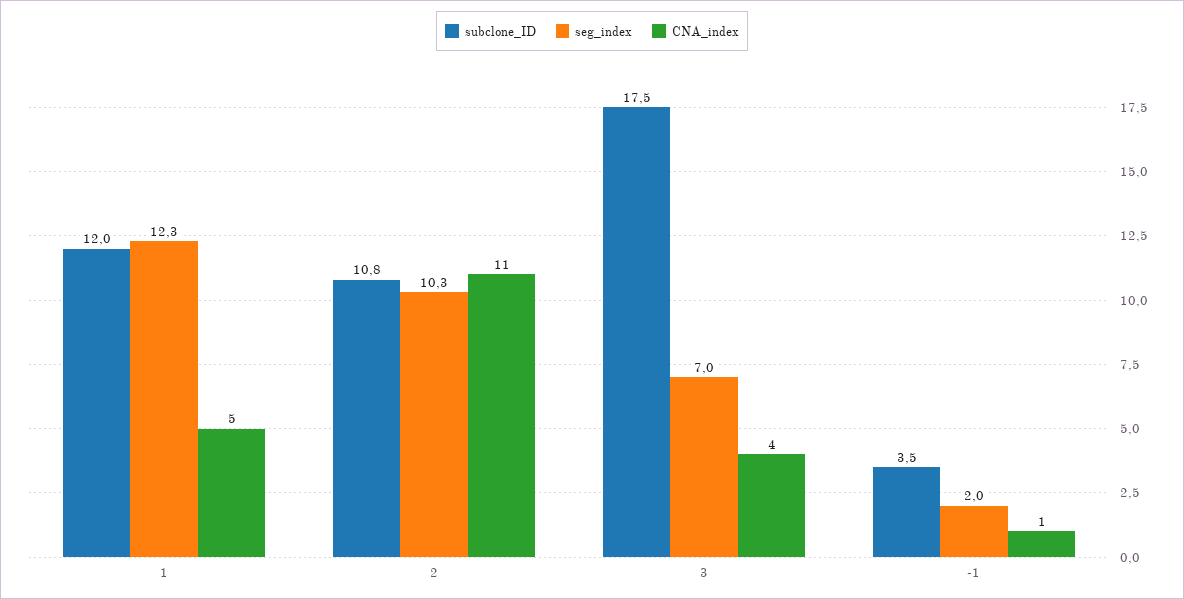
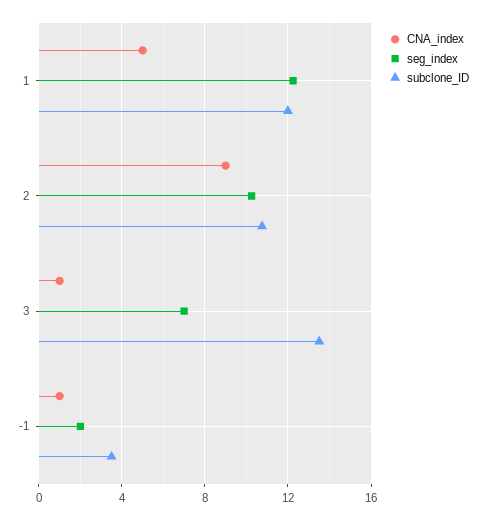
  {
    "subclone_ID": {
      "1": 12,
      "2": 10.8,
-     "3": 17.5,
+     "3": 13.5,
      "-1": 3.5
    },
    "seg_index": {
      "1": 12.3,
      "2": 10.3,
      "3": 7,
      "-1": 2
    },
    "CNA_index": {
      "1": 5,
-     "2": 11,
+     "2": 9,
-     "3": 4,
+     "3": 1,
      "-1": 1
    }
  }

